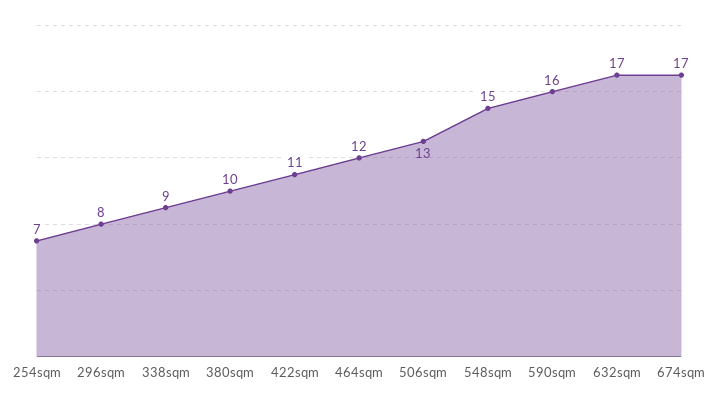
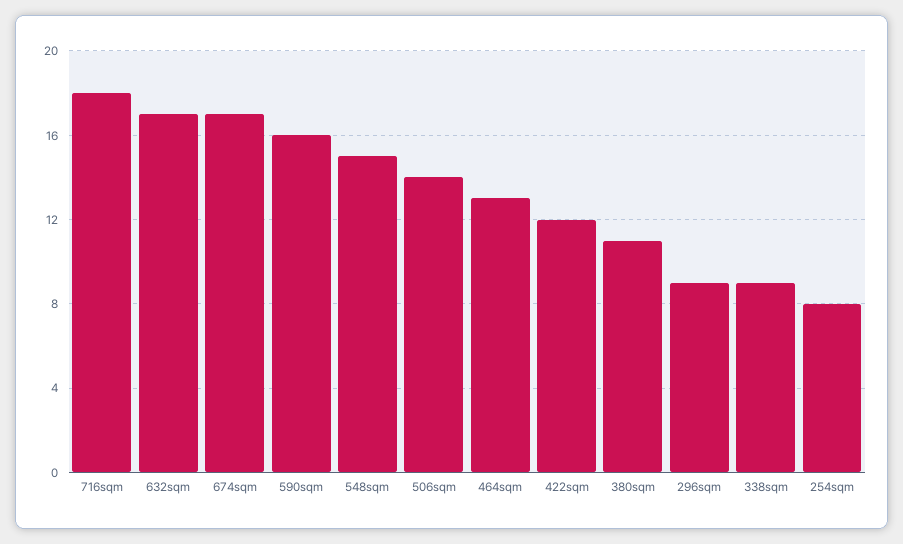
  {
-   "254sqm": 7,
+   "254sqm": 8,
-   "296sqm": 8,
+   "296sqm": 9,
    "338sqm": 9,
-   "380sqm": 10,
+   "380sqm": 11,
-   "422sqm": 11,
+   "422sqm": 12,
-   "464sqm": 12,
+   "464sqm": 13,
-   "506sqm": 13,
+   "506sqm": 14,
    "548sqm": 15,
    "590sqm": 16,
    "632sqm": 17,
-   "674sqm": 17
+   "674sqm": 17,
+   "716sqm": 18
  }

